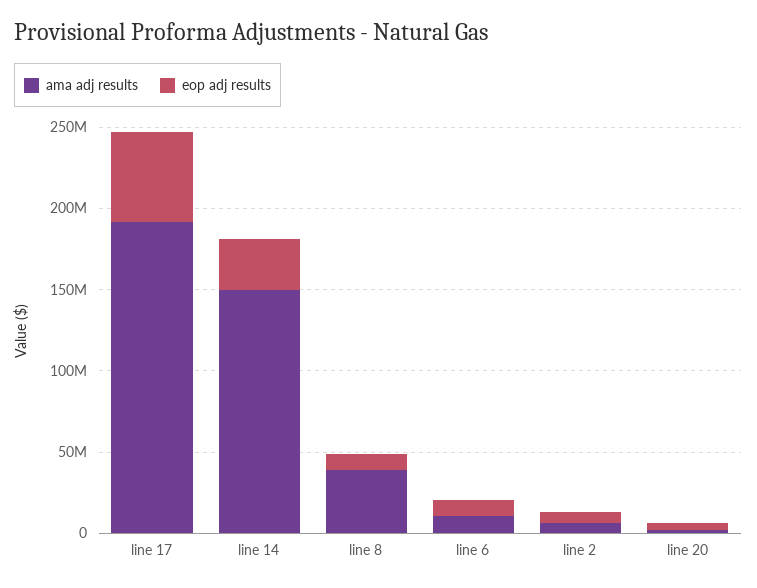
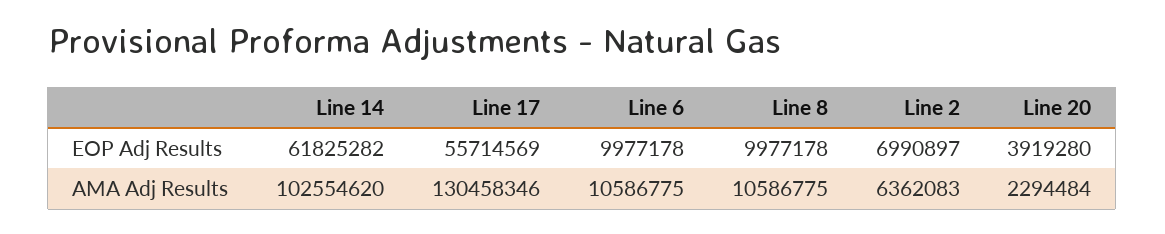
  {
    "ama adj results": {
-     "line 17": 190000000,
+     "line 17": 130458346,
-     "line 14": 150000000,
+     "line 14": 102554620,
-     "line 8": 40000000,
+     "line 8": 10586775,
      "line 6": 10586775,
      "line 2": 6362083,
      "line 20": 2294484
    },
    "eop adj results": {
      "line 17": 55714569,
-     "line 14": 30000000,
+     "line 14": 61825282,
      "line 8": 9977178,
      "line 6": 9977178,
      "line 2": 6990897,
      "line 20": 3919280
    }
  }

